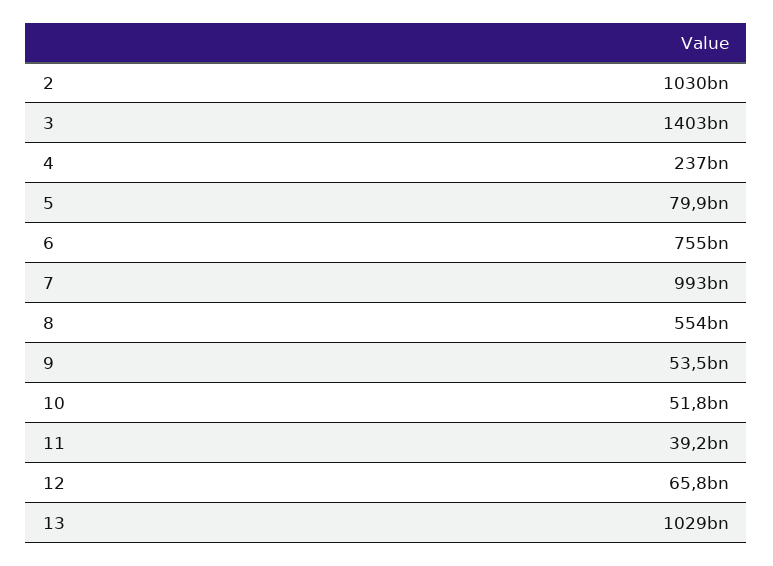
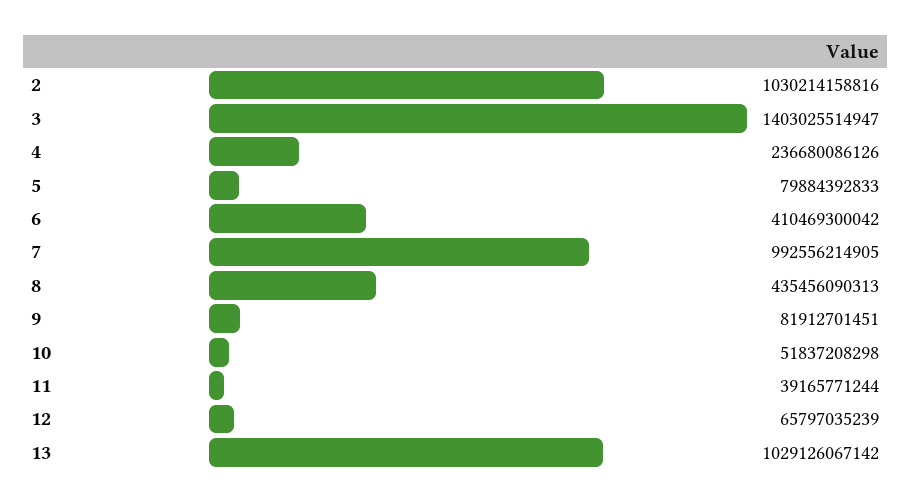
  {
    "2": 1030214158816,
    "3": 1403025514947,
    "4": 236680086126,
    "5": 79884392833,
-   "6": 755000000000,
+   "6": 410469300042,
    "7": 992556214905,
-   "8": 554000000000,
+   "8": 435456090313,
-   "9": 53500000000,
+   "9": 81912701451,
    "10": 51837208298,
    "11": 39165771244,
    "12": 65797035239,
    "13": 1029126067142
  }

